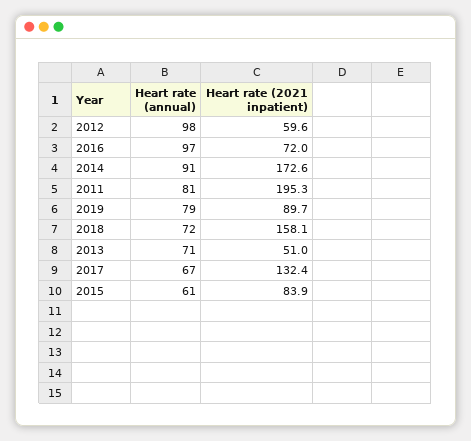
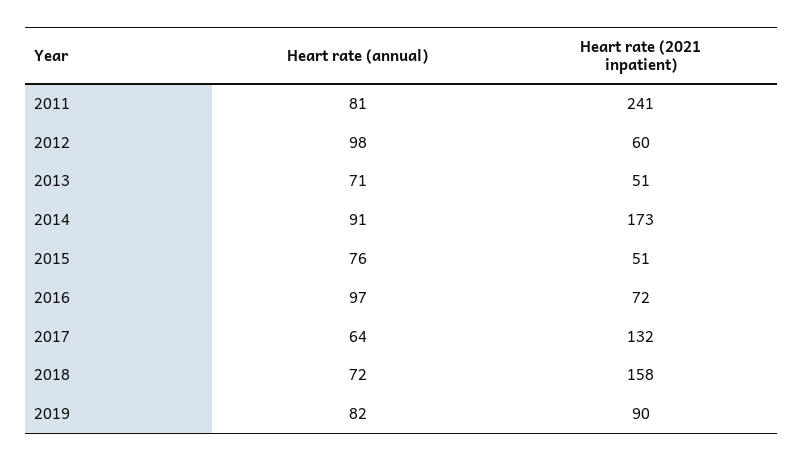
  {
    "Heart rate (annual)": {
      "2012": 98,
      "2016": 97,
      "2014": 91,
      "2011": 81,
-     "2019": 79,
+     "2019": 82,
      "2018": 72,
      "2013": 71,
-     "2017": 67,
+     "2017": 64,
-     "2015": 61
+     "2015": 76
    },
    "Heart rate (2021 inpatient)": {
      "2012": 59.6,
      "2016": 72,
      "2014": 172.6,
-     "2011": 195.3,
+     "2011": 241,
      "2019": 89.7,
      "2018": 158.1,
      "2013": 51,
      "2017": 132.4,
-     "2015": 83.9
+     "2015": 51
    }
  }

